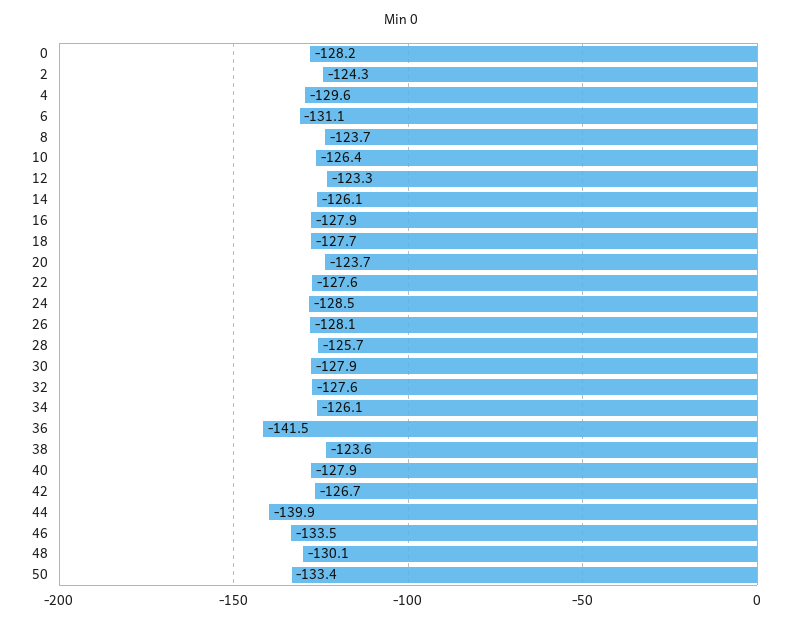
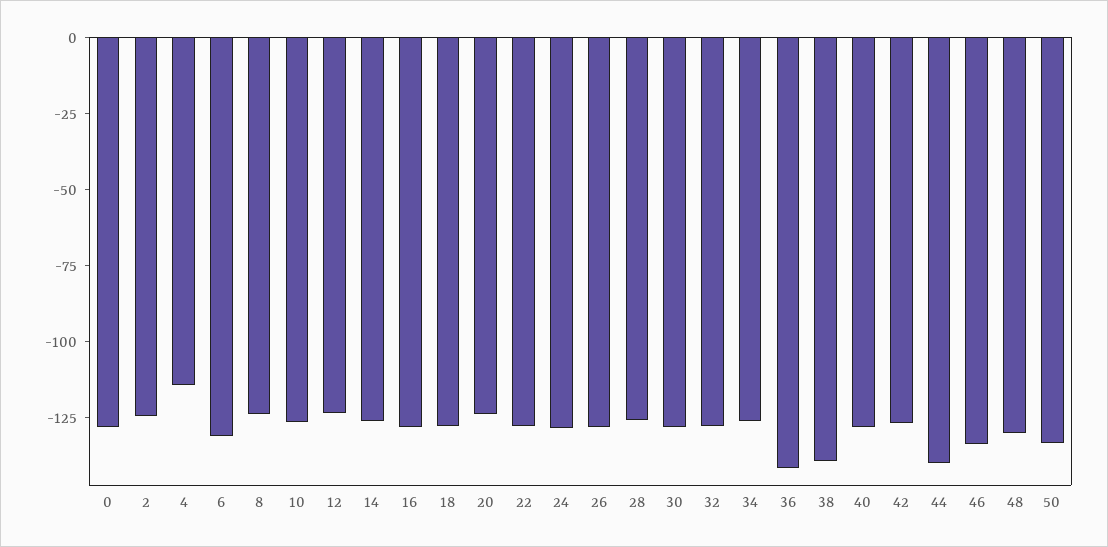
  {
    "0": -128.2,
    "2": -124.3,
-   "4": -129.6,
+   "4": -115,
    "6": -131.1,
    "8": -123.7,
    "10": -126.4,
    "12": -123.3,
    "14": -126.1,
    "16": -127.9,
    "18": -127.7,
    "20": -123.7,
    "22": -127.6,
    "24": -128.5,
    "26": -128.1,
    "28": -125.7,
    "30": -127.9,
    "32": -127.6,
    "34": -126.1,
    "36": -141.5,
-   "38": -123.6,
+   "38": -140,
    "40": -127.9,
    "42": -126.7,
    "44": -139.9,
    "46": -133.5,
    "48": -130.1,
    "50": -133.4
  }

